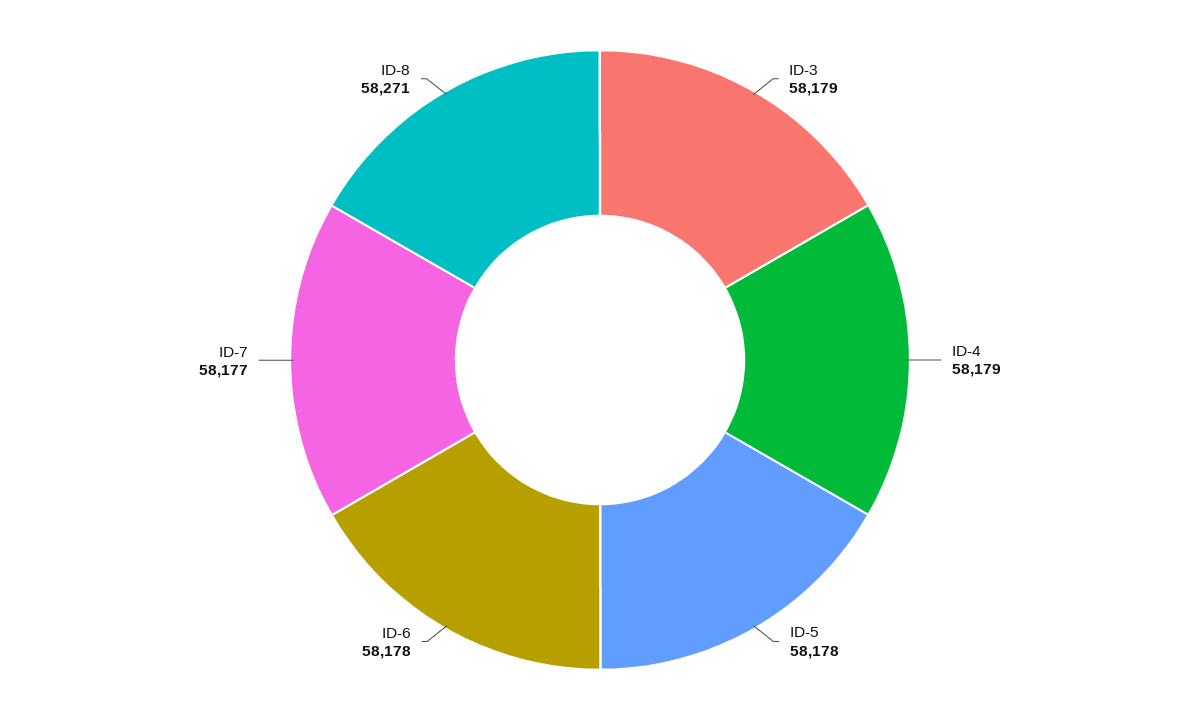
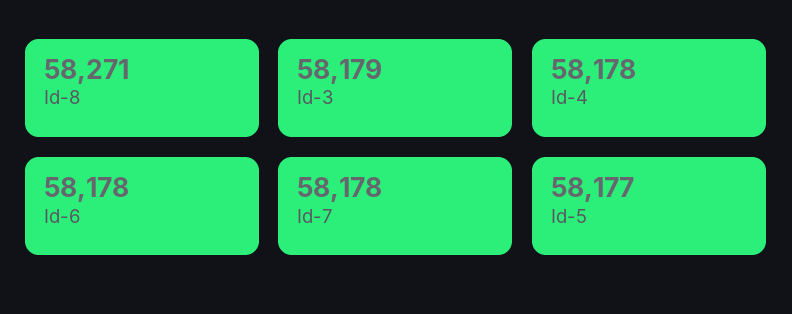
  {
    "ID-3": 58179,
-   "ID-4": 58179,
+   "ID-4": 58178,
-   "ID-5": 58178,
+   "ID-5": 58177,
    "ID-6": 58178,
-   "ID-7": 58177,
+   "ID-7": 58178,
    "ID-8": 58271
  }

